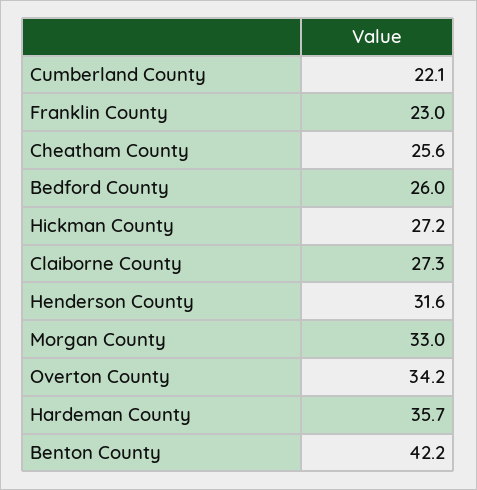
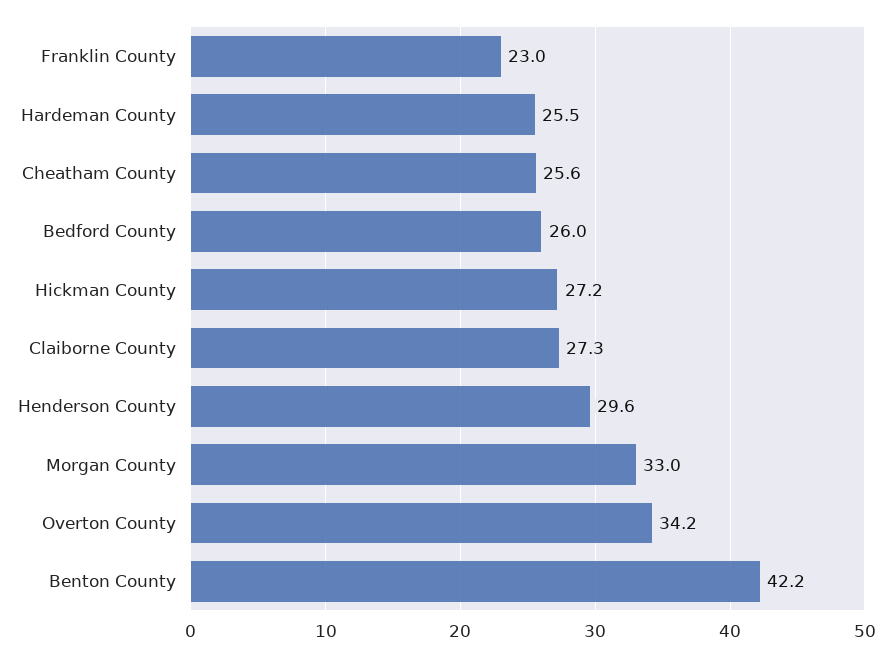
  {
-   "Cumberland County": 22.1,
    "Franklin County": 23,
    "Cheatham County": 25.6,
    "Bedford County": 26,
    "Hickman County": 27.2,
    "Claiborne County": 27.3,
-   "Henderson County": 31.6,
+   "Henderson County": 29.6,
    "Morgan County": 33,
    "Overton County": 34.2,
-   "Hardeman County": 35.7,
+   "Hardeman County": 25.5,
    "Benton County": 42.2
  }

